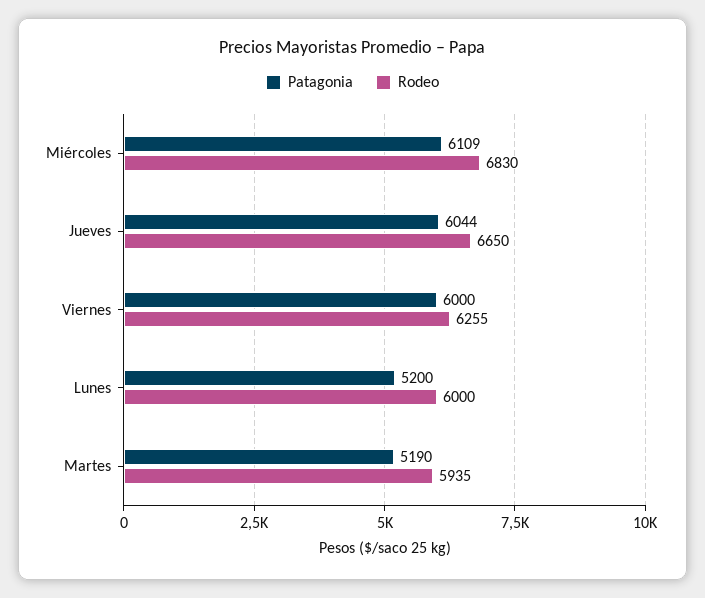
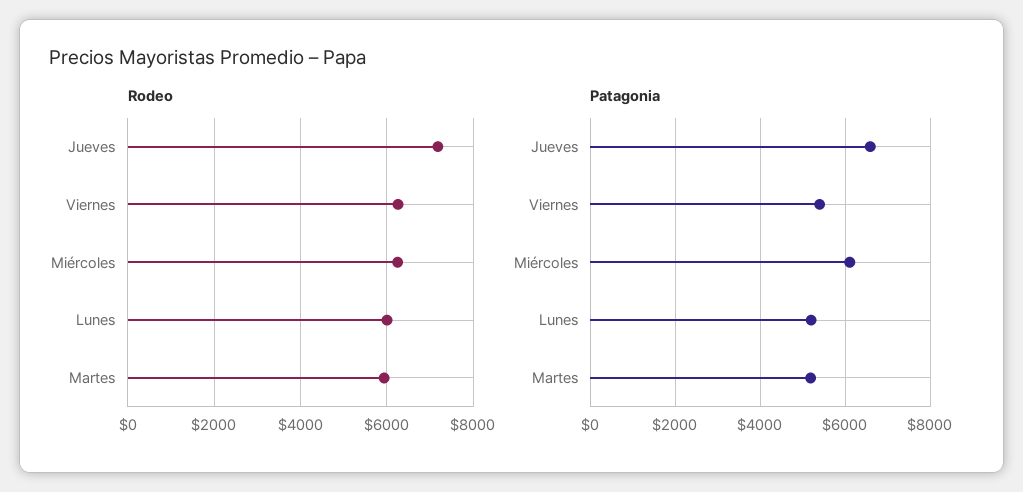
  {
    "Patagonia": {
      "Miércoles": 6109,
-     "Jueves": 6044,
+     "Jueves": 6600,
-     "Viernes": 6000,
+     "Viernes": 5400,
      "Lunes": 5200,
      "Martes": 5190
    },
    "Rodeo": {
-     "Miércoles": 6830,
+     "Miércoles": 6200,
-     "Jueves": 6650,
+     "Jueves": 7200,
      "Viernes": 6255,
      "Lunes": 6000,
      "Martes": 5935
    }
  }

